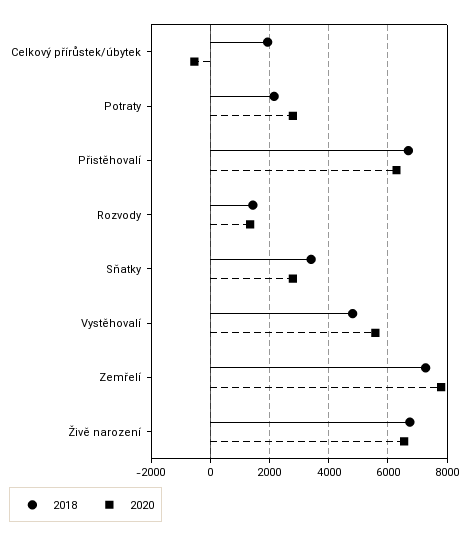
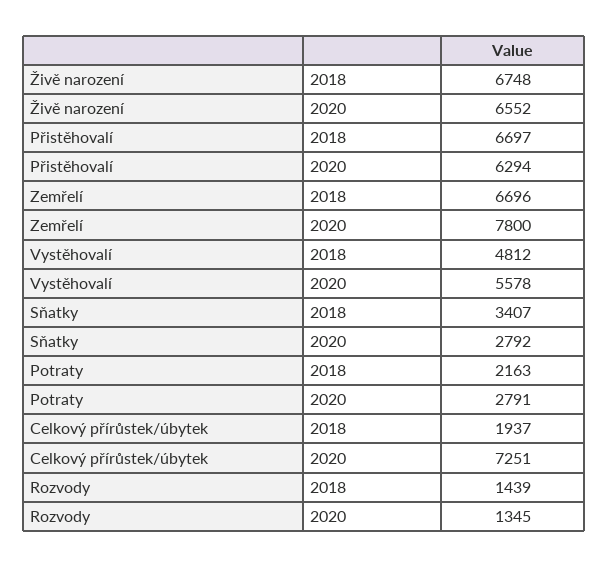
  {
    "2018": {
      "Celkový přírůstek/úbytek": 1937,
      "Potraty": 2163,
      "Přistěhovalí": 6697,
      "Rozvody": 1439,
      "Sňatky": 3407,
      "Vystěhovalí": 4812,
-     "Zemřelí": 7250,
+     "Zemřelí": 6696,
      "Živě narození": 6748
    },
    "2020": {
-     "Celkový přírůstek/úbytek": -500,
+     "Celkový přírůstek/úbytek": 7251,
      "Potraty": 2791,
      "Přistěhovalí": 6294,
      "Rozvody": 1345,
      "Sňatky": 2792,
      "Vystěhovalí": 5578,
      "Zemřelí": 7800,
      "Živě narození": 6552
    }
  }

